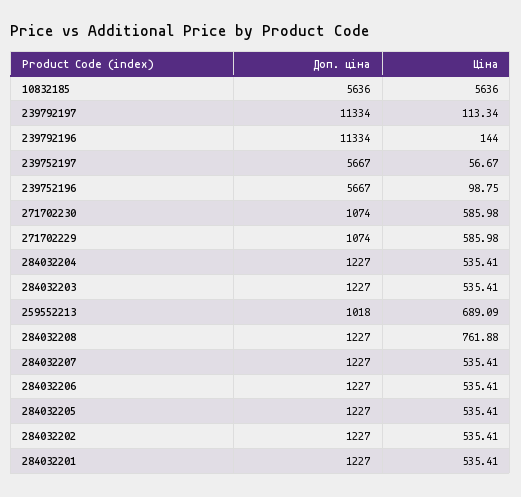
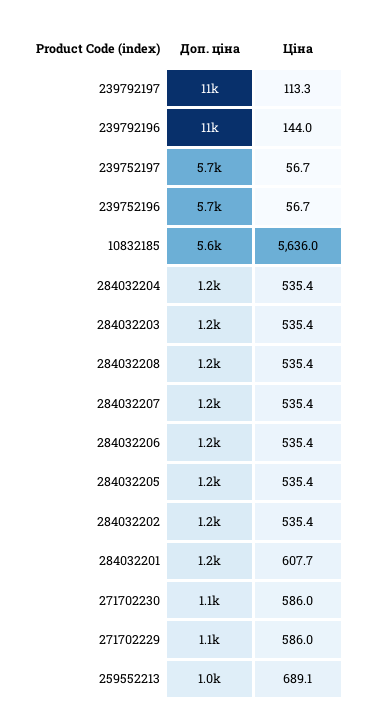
  {
    "Доп. ціна": {
      "10832185": 5636,
      "239792197": 11334,
      "239792196": 11334,
      "239752197": 5667,
      "239752196": 5667,
      "271702230": 1074,
      "271702229": 1074,
      "284032204": 1227,
      "284032203": 1227,
      "259552213": 1018,
      "284032208": 1227,
      "284032207": 1227,
      "284032206": 1227,
      "284032205": 1227,
      "284032202": 1227,
      "284032201": 1227
    },
    "Ціна": {
      "10832185": 5636,
      "239792197": 113.34,
      "239792196": 144,
      "239752197": 56.67,
-     "239752196": 98.75,
+     "239752196": 56.7,
      "271702230": 585.98,
      "271702229": 585.98,
      "284032204": 535.41,
      "284032203": 535.41,
      "259552213": 689.09,
-     "284032208": 761.88,
+     "284032208": 535.4,
      "284032207": 535.41,
      "284032206": 535.41,
      "284032205": 535.41,
      "284032202": 535.41,
-     "284032201": 535.41
+     "284032201": 607.7
    }
  }

